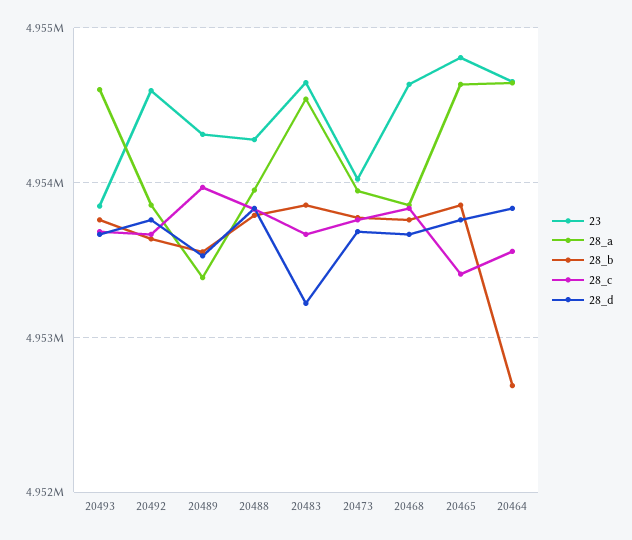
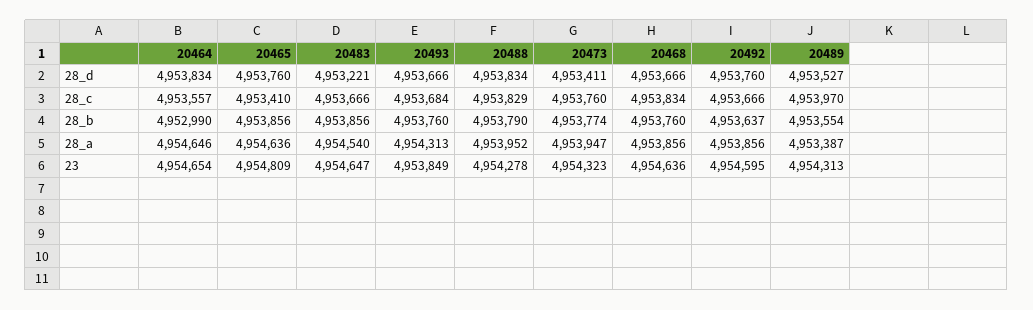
  {
    "23": {
      "20493": 4953849,
      "20492": 4954595,
      "20489": 4954313,
      "20488": 4954278,
      "20483": 4954647,
-     "20473": 4954000,
+     "20473": 4954323,
      "20468": 4954636,
      "20465": 4954809,
      "20464": 4954654
    },
    "28_a": {
-     "20493": 4954600,
+     "20493": 4954313,
      "20492": 4953856,
      "20489": 4953387,
      "20488": 4953952,
      "20483": 4954540,
      "20473": 4953947,
      "20468": 4953856,
      "20465": 4954636,
      "20464": 4954646
    },
    "28_b": {
      "20493": 4953760,
      "20492": 4953637,
      "20489": 4953554,
      "20488": 4953790,
      "20483": 4953856,
      "20473": 4953774,
      "20468": 4953760,
      "20465": 4953856,
-     "20464": 4952700
+     "20464": 4952990
    },
    "28_c": {
      "20493": 4953684,
      "20492": 4953666,
      "20489": 4953970,
      "20488": 4953829,
      "20483": 4953666,
      "20473": 4953760,
      "20468": 4953834,
      "20465": 4953410,
      "20464": 4953557
    },
    "28_d": {
      "20493": 4953666,
      "20492": 4953760,
      "20489": 4953527,
      "20488": 4953834,
      "20483": 4953221,
-     "20473": 4953700,
+     "20473": 4953411,
      "20468": 4953666,
      "20465": 4953760,
      "20464": 4953834
    }
  }

